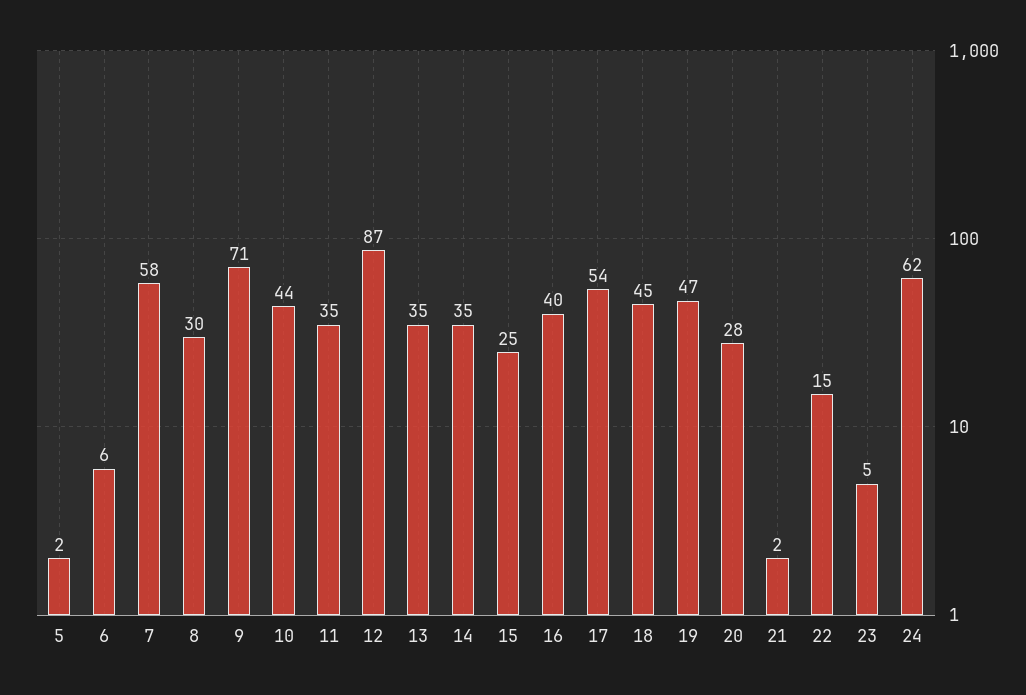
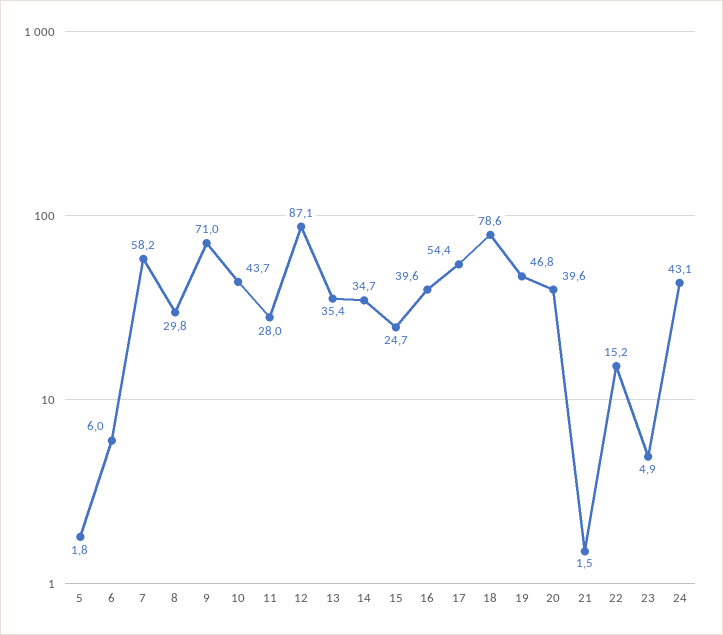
  {
    "5": 1.8,
    "6": 6,
    "7": 58.2,
    "8": 29.8,
    "9": 71,
    "10": 43.7,
-   "11": 35,
+   "11": 28,
    "12": 87.1,
    "13": 35.4,
    "14": 34.7,
    "15": 24.7,
    "16": 39.6,
    "17": 54.4,
-   "18": 45,
+   "18": 78.6,
    "19": 46.8,
-   "20": 28,
+   "20": 39.6,
    "21": 1.5,
    "22": 15.2,
    "23": 4.9,
-   "24": 62
+   "24": 43.1
  }

